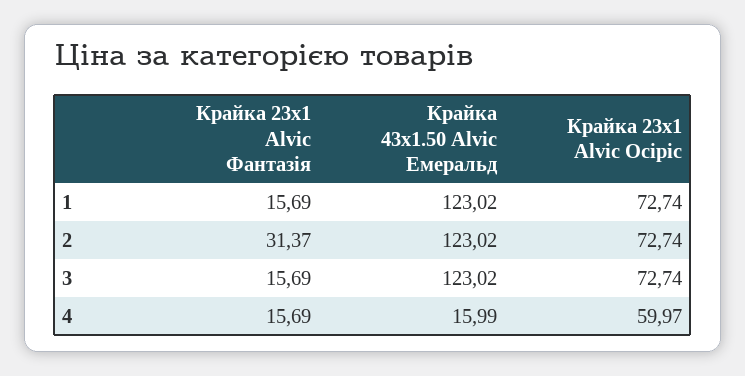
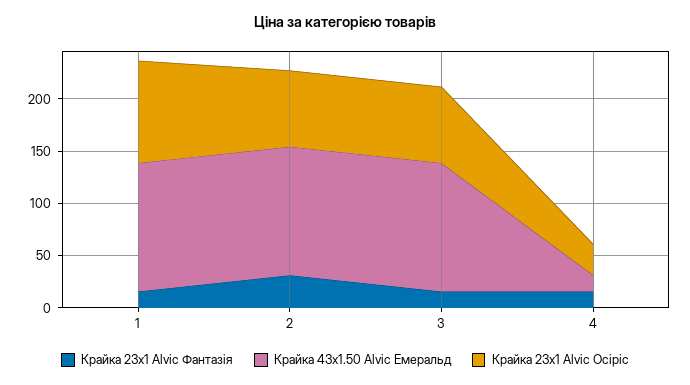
  {
    "Крайка 23x1 Alvic Фантазія": {
      "1": 15.69,
      "2": 31.37,
      "3": 15.69,
      "4": 15.69
    },
    "Крайка 43x1.50 Alvic Емеральд": {
      "1": 123.02,
      "2": 123.02,
      "3": 123.02,
      "4": 15.99
    },
    "Крайка 23x1 Alvic Осіріс": {
-     "1": 72.74,
+     "1": 100,
      "2": 72.74,
      "3": 72.74,
-     "4": 59.97
+     "4": 30
    }
  }

